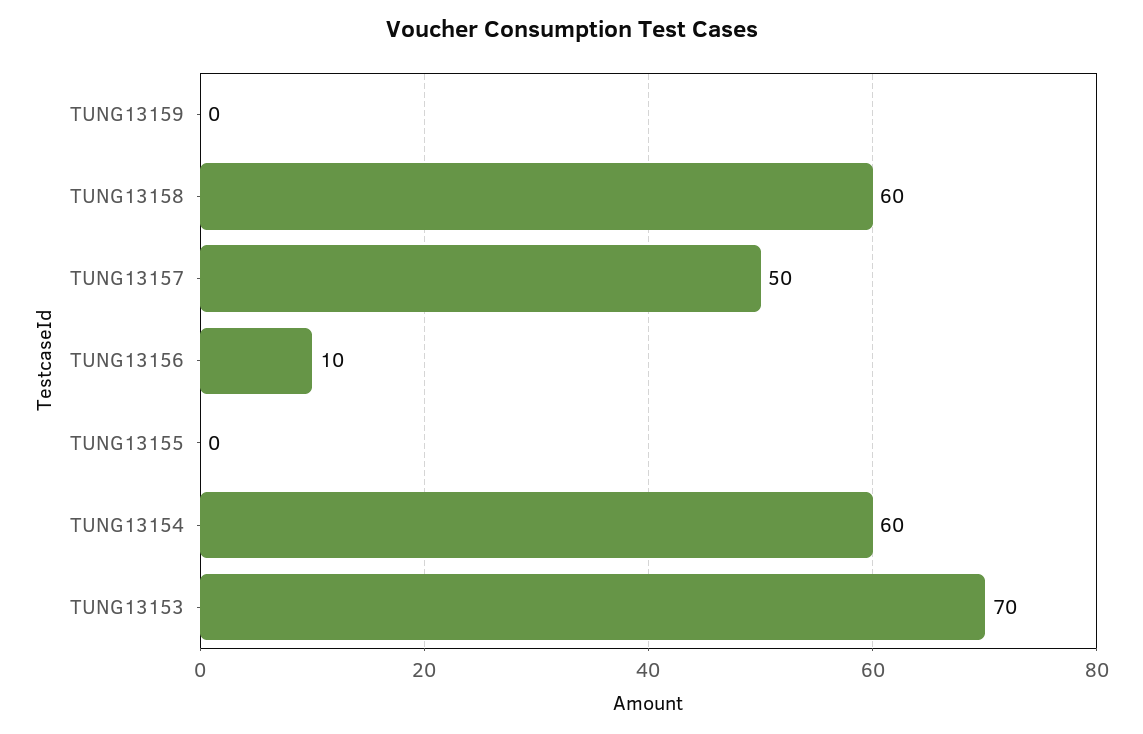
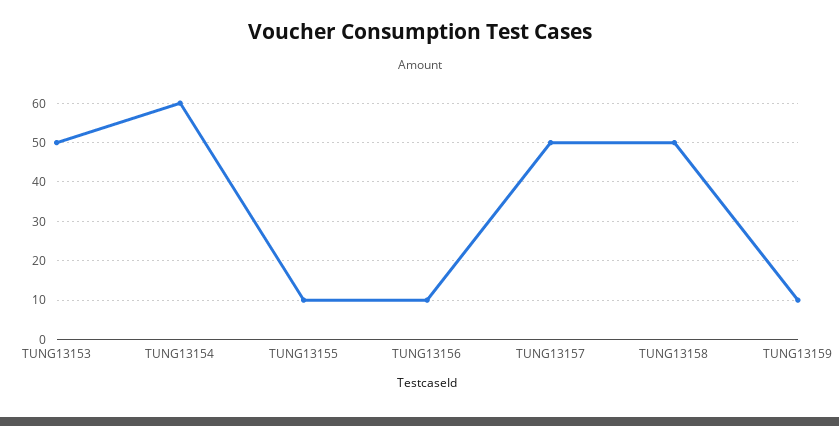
  {
-   "TUNG13159": 0,
+   "TUNG13159": 10,
-   "TUNG13158": 60,
+   "TUNG13158": 50,
    "TUNG13157": 50,
    "TUNG13156": 10,
-   "TUNG13155": 0,
+   "TUNG13155": 10,
    "TUNG13154": 60,
-   "TUNG13153": 70
+   "TUNG13153": 50
  }

